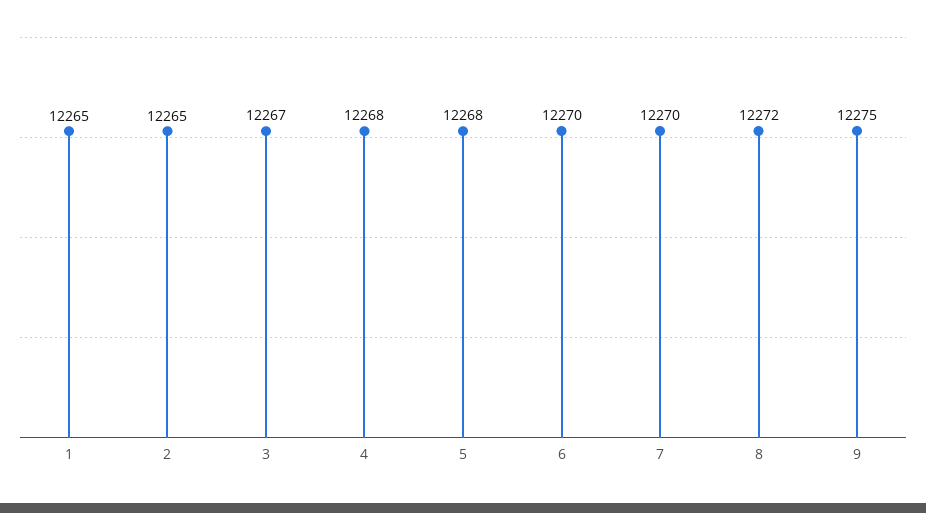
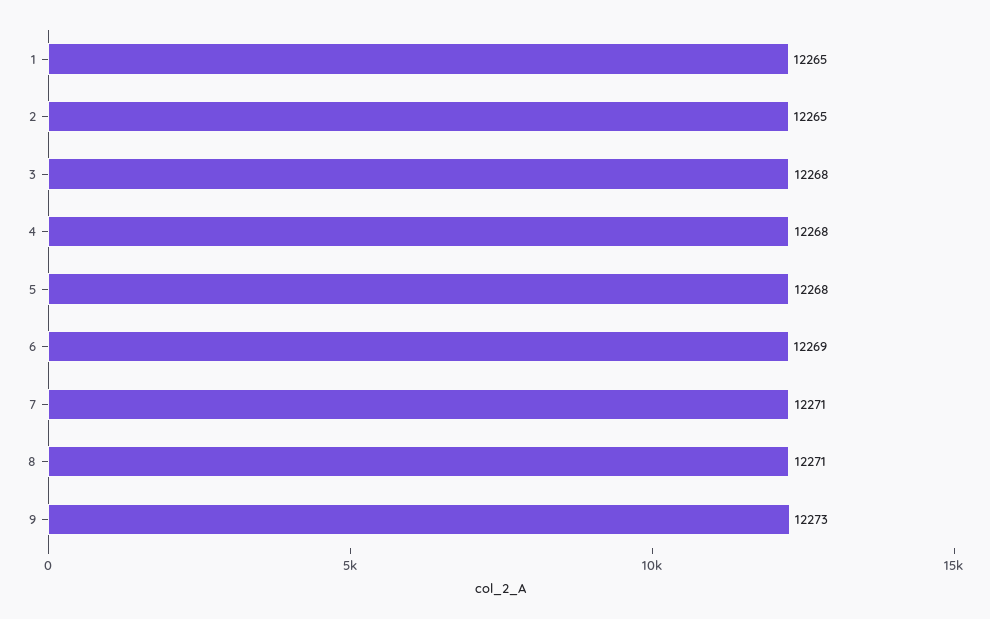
  {
    "1": 12265,
    "2": 12265,
-   "3": 12267,
+   "3": 12268,
    "4": 12268,
    "5": 12268,
-   "6": 12270,
+   "6": 12269,
-   "7": 12270,
+   "7": 12271,
-   "8": 12272,
+   "8": 12271,
-   "9": 12275
+   "9": 12273
  }

